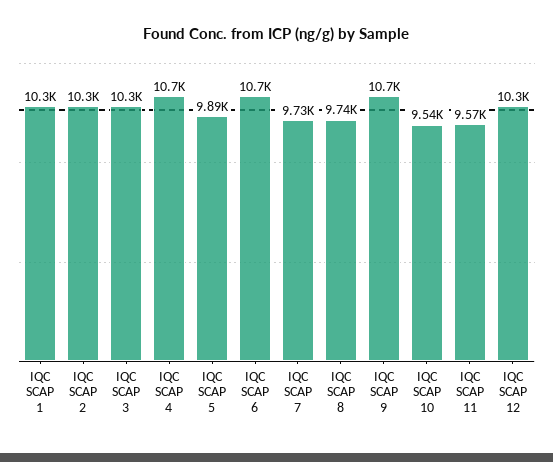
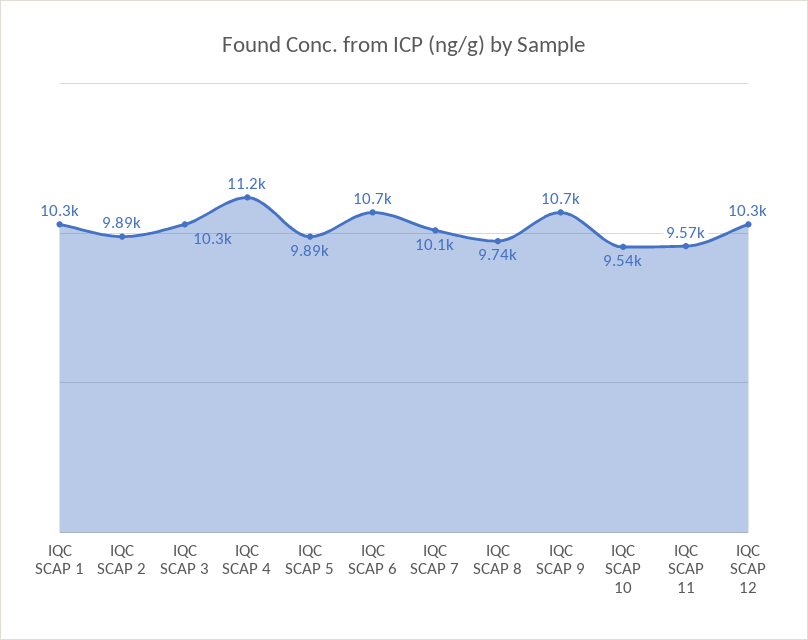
  {
    "IQC SCAP 1": 10300,
-   "IQC SCAP 2": 10300,
+   "IQC SCAP 2": 9890,
    "IQC SCAP 3": 10300,
-   "IQC SCAP 4": 10700,
+   "IQC SCAP 4": 11200,
    "IQC SCAP 5": 9890,
    "IQC SCAP 6": 10700,
-   "IQC SCAP 7": 9730,
+   "IQC SCAP 7": 10100,
    "IQC SCAP 8": 9740,
    "IQC SCAP 9": 10700,
    "IQC SCAP 10": 9540,
    "IQC SCAP 11": 9570,
    "IQC SCAP 12": 10300
  }

